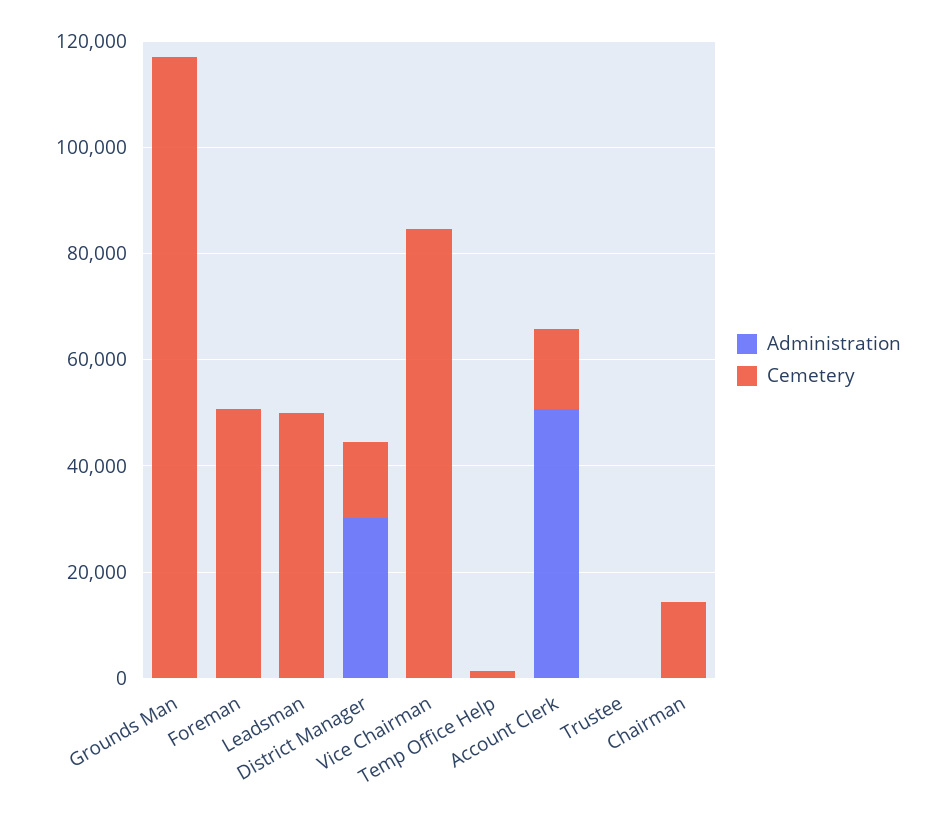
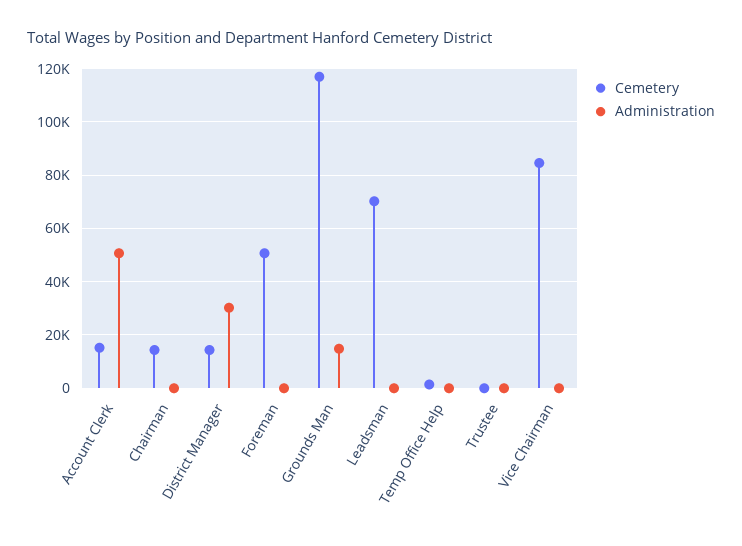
  {
    "Administration": {
-     "Grounds Man": 0,
+     "Grounds Man": 15000,
      "Foreman": 0,
      "Leadsman": 0,
      "District Manager": 30000,
      "Vice Chairman": 0,
      "Temp Office Help": 0,
      "Account Clerk": 50000,
      "Trustee": 0,
      "Chairman": 0
    },
    "Cemetery": {
      "Grounds Man": 117500,
      "Foreman": 50000,
-     "Leadsman": 50000,
+     "Leadsman": 70000,
      "District Manager": 15000,
      "Vice Chairman": 85000,
      "Temp Office Help": 2500,
      "Account Clerk": 15000,
      "Trustee": 0,
      "Chairman": 15000
    }
  }

